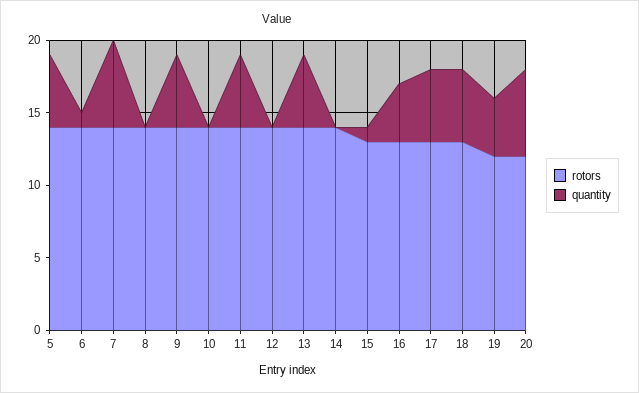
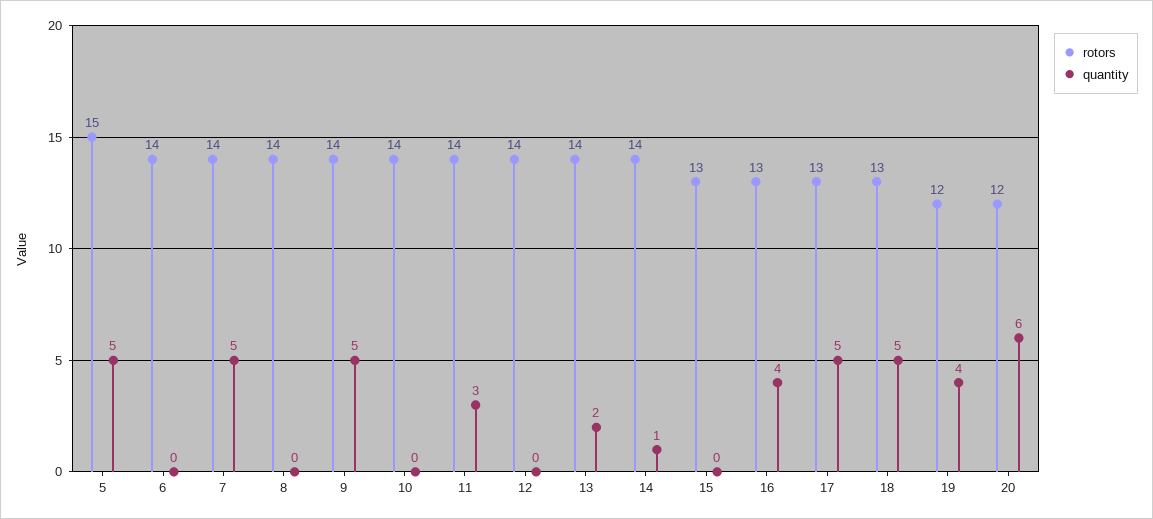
  {
    "rotors": {
-     "5": 14,
+     "5": 15,
      "6": 14,
      "7": 14,
      "8": 14,
      "9": 14,
      "10": 14,
      "11": 14,
      "12": 14,
      "13": 14,
      "14": 14,
      "15": 13,
      "16": 13,
      "17": 13,
      "18": 13,
      "19": 12,
      "20": 12
    },
    "quantity": {
      "5": 5,
-     "6": 1,
+     "6": 0,
-     "7": 6,
+     "7": 5,
      "8": 0,
      "9": 5,
      "10": 0,
-     "11": 5,
+     "11": 3,
      "12": 0,
-     "13": 5,
+     "13": 2,
-     "14": 0,
+     "14": 1,
-     "15": 1,
+     "15": 0,
      "16": 4,
      "17": 5,
      "18": 5,
      "19": 4,
      "20": 6
    }
  }

